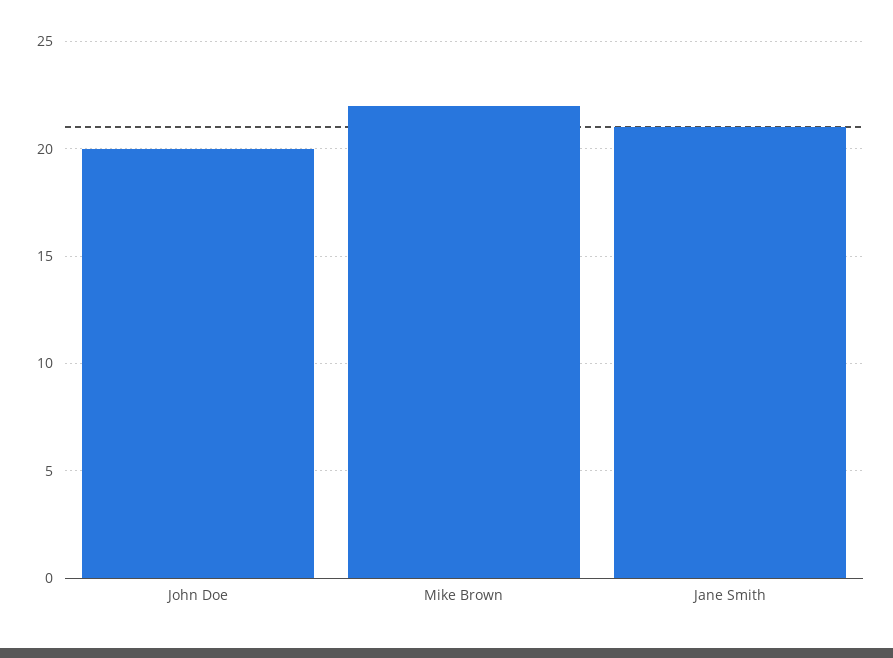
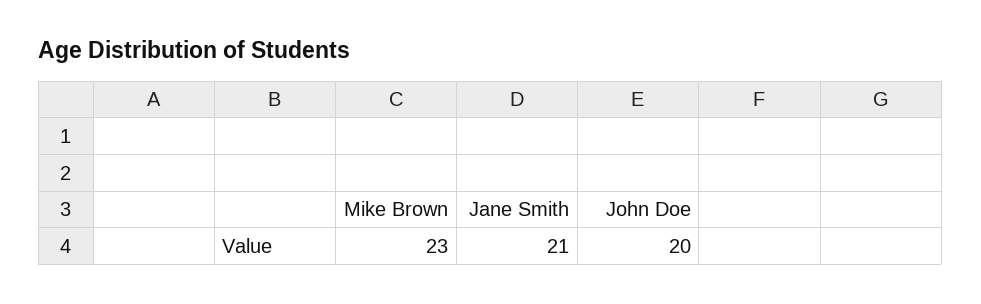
  {
    "John Doe": 20,
-   "Mike Brown": 22,
+   "Mike Brown": 23,
    "Jane Smith": 21
  }

